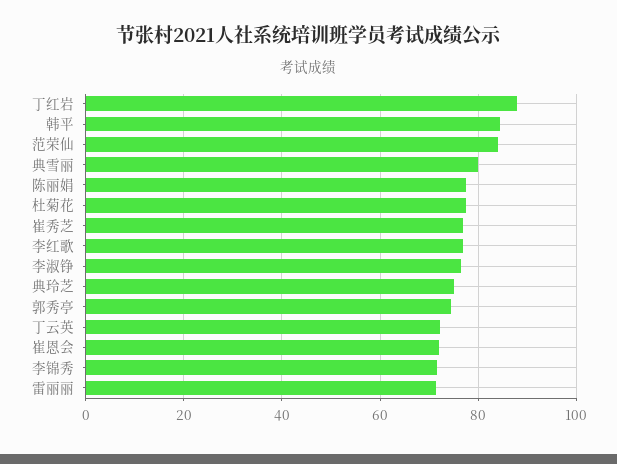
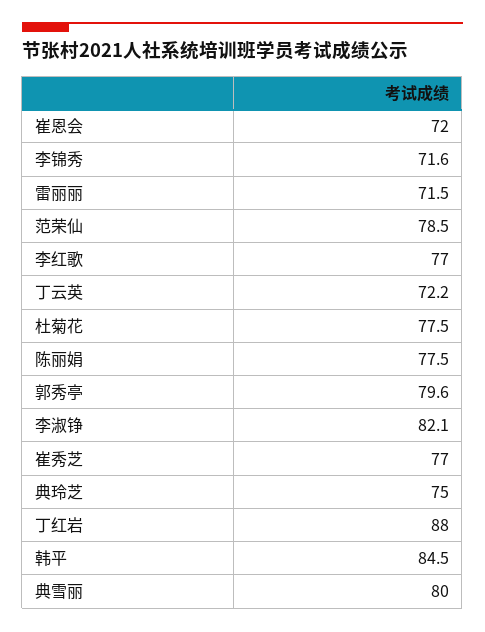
  {
    "丁红岩": 88,
    "韩平": 84.5,
-   "范荣仙": 84,
+   "范荣仙": 78.5,
    "典雪丽": 80,
    "陈丽娟": 77.5,
    "杜菊花": 77.5,
    "崔秀芝": 77,
    "李红歌": 77,
-   "李淑铮": 76,
+   "李淑铮": 82.1,
    "典玲芝": 75,
-   "郭秀亭": 74,
+   "郭秀亭": 79.6,
    "丁云英": 72.2,
    "崔恩会": 72,
    "李锦秀": 71.6,
    "雷丽丽": 71.5
  }

